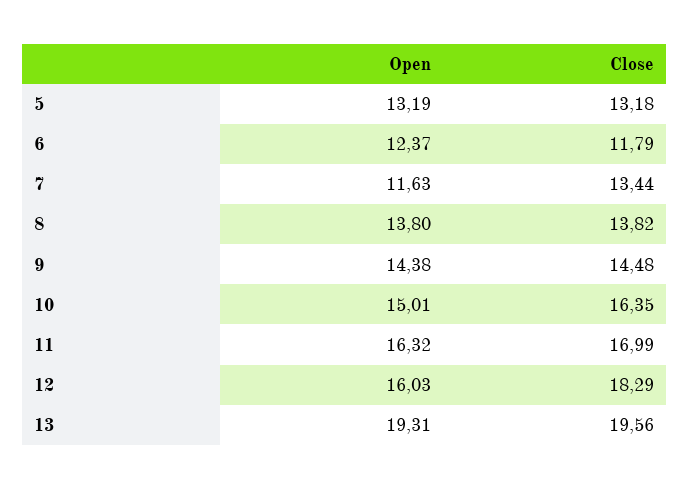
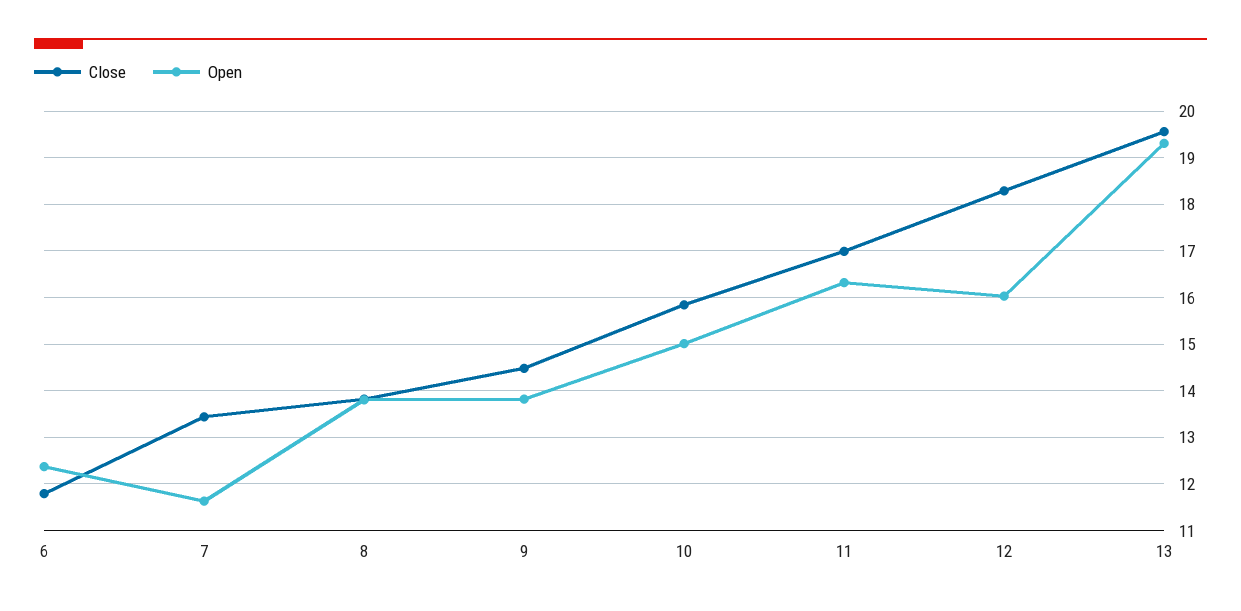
  {
    "Open": {
-     "5": 13.19,
      "6": 12.37,
      "7": 11.63,
      "8": 13.8,
-     "9": 14.38,
+     "9": 13.8,
      "10": 15.01,
      "11": 16.32,
      "12": 16.03,
      "13": 19.31
    },
    "Close": {
-     "5": 13.18,
      "6": 11.79,
      "7": 13.44,
      "8": 13.82,
      "9": 14.48,
-     "10": 16.35,
+     "10": 15.8,
      "11": 16.99,
      "12": 18.29,
      "13": 19.56
    }
  }

